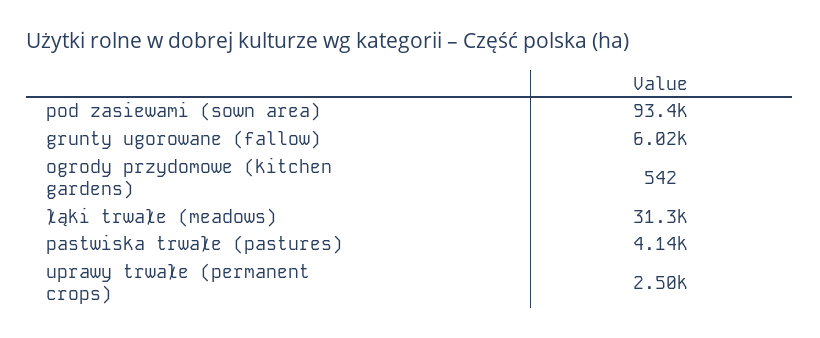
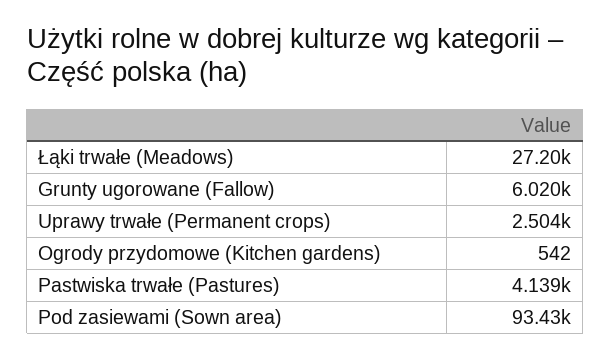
  {
    "pod zasiewami (sown area)": 93430,
    "grunty ugorowane (fallow)": 6020,
    "ogrody przydomowe (kitchen gardens)": 542,
-   "łąki trwałe (meadows)": 31300,
+   "łąki trwałe (meadows)": 27200,
    "pastwiska trwałe (pastures)": 4139,
    "uprawy trwałe (permanent crops)": 2504
  }

